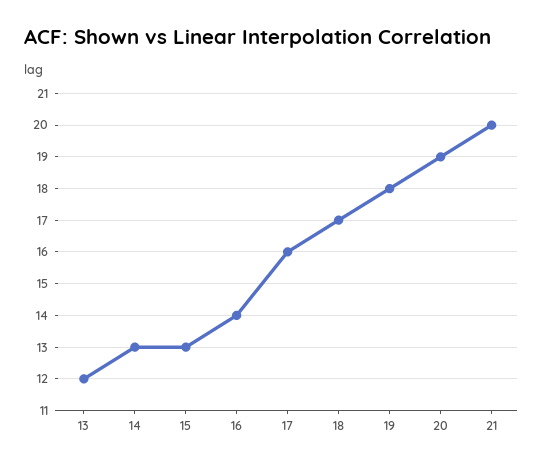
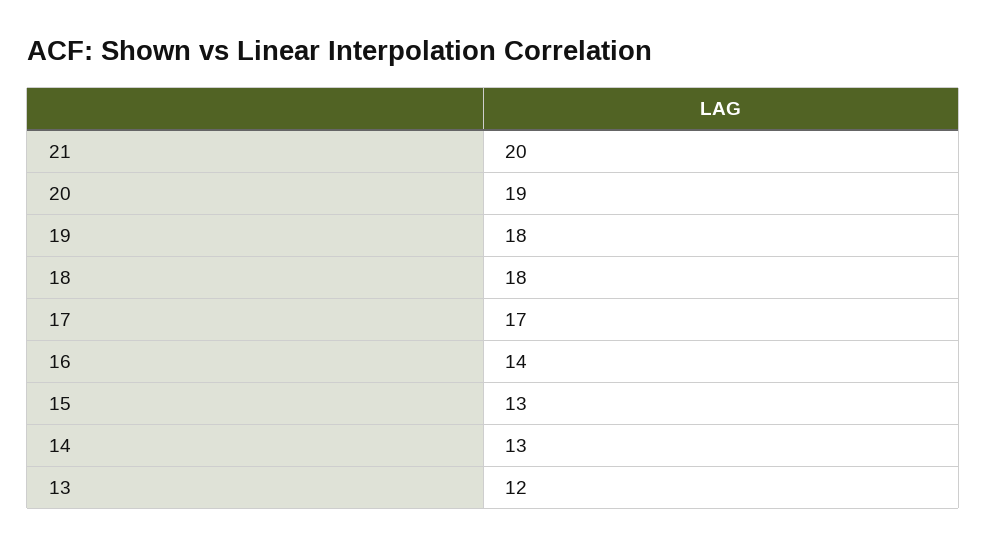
  {
    "13": 12,
    "14": 13,
    "15": 13,
    "16": 14,
-   "17": 16,
+   "17": 17,
-   "18": 17,
+   "18": 18,
    "19": 18,
    "20": 19,
    "21": 20
  }

